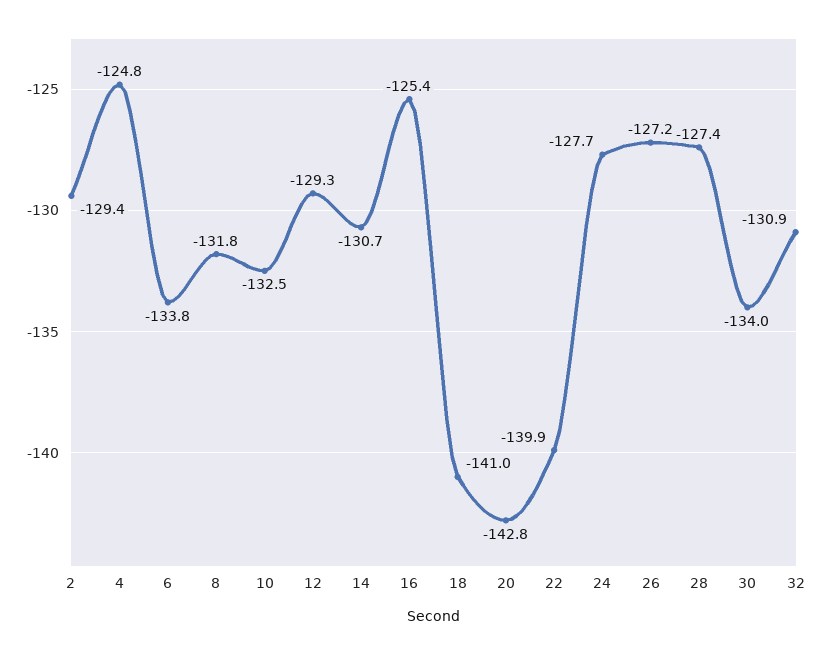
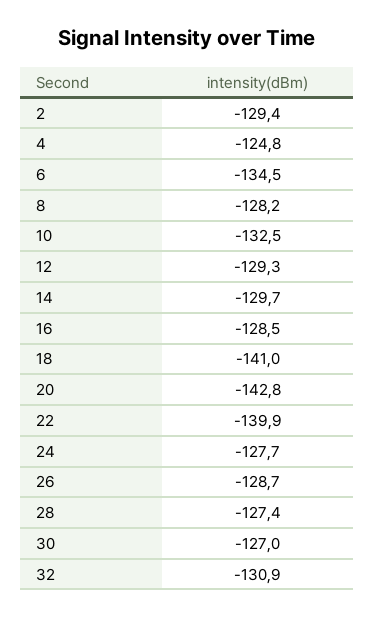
  {
    "2": -129.4,
    "4": -124.8,
-   "6": -133.8,
+   "6": -134.5,
-   "8": -131.8,
+   "8": -128.2,
    "10": -132.5,
    "12": -129.3,
-   "14": -130.7,
+   "14": -129.7,
-   "16": -125.4,
+   "16": -128.5,
    "18": -141,
    "20": -142.8,
    "22": -139.9,
    "24": -127.7,
-   "26": -127.2,
+   "26": -128.7,
    "28": -127.4,
-   "30": -134,
+   "30": -127,
    "32": -130.9
  }

